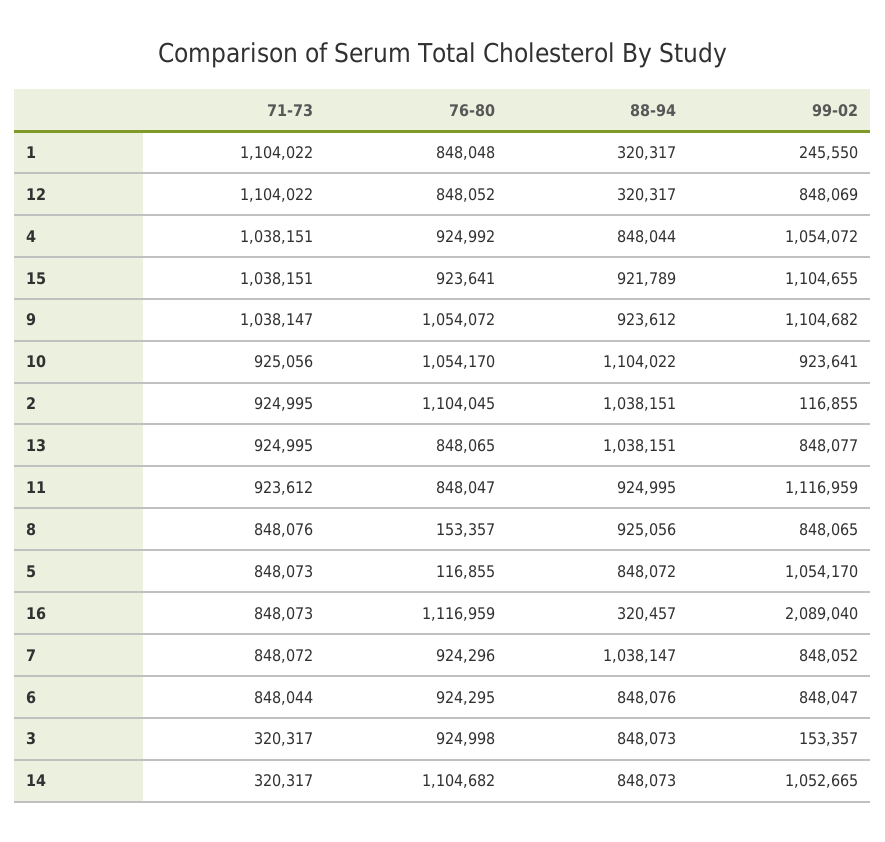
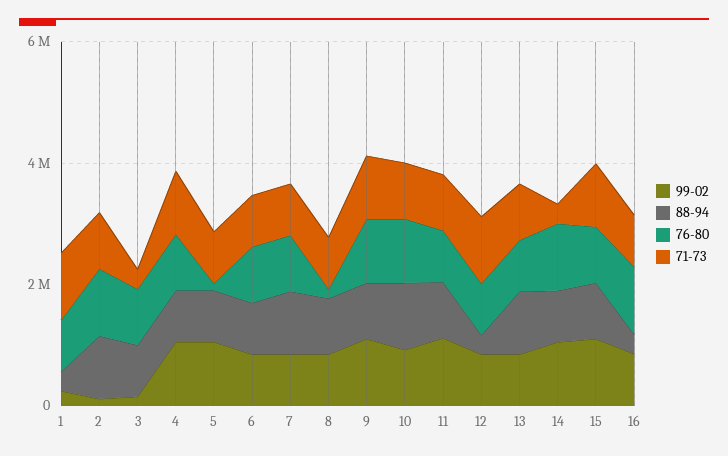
  {
    "71-73": {
      "1": 1104022,
      "12": 1104022,
      "4": 1038151,
      "15": 1038151,
      "9": 1038147,
      "10": 925056,
      "2": 924995,
      "13": 924995,
      "11": 923612,
      "8": 848076,
      "5": 848073,
      "16": 848073,
      "7": 848072,
      "6": 848044,
      "3": 320317,
      "14": 320317
    },
    "76-80": {
      "1": 848048,
      "12": 848052,
      "4": 924992,
      "15": 923641,
      "9": 1054072,
      "10": 1054170,
      "2": 1104045,
      "13": 848065,
      "11": 848047,
      "8": 153357,
      "5": 116855,
      "16": 1116959,
      "7": 924296,
      "6": 924295,
      "3": 924998,
      "14": 1104682
    },
    "88-94": {
      "1": 320317,
      "12": 320317,
      "4": 848044,
      "15": 921789,
      "9": 923612,
      "10": 1104022,
      "2": 1038151,
      "13": 1038151,
      "11": 924995,
      "8": 925056,
      "5": 848072,
      "16": 320457,
      "7": 1038147,
      "6": 848076,
      "3": 848073,
      "14": 848073
    },
    "99-02": {
      "1": 245550,
      "12": 848069,
      "4": 1054072,
      "15": 1104655,
      "9": 1104682,
      "10": 923641,
      "2": 116855,
      "13": 848077,
      "11": 1116959,
      "8": 848065,
      "5": 1054170,
-     "16": 2089040,
+     "16": 1000000,
      "7": 848052,
      "6": 848047,
      "3": 153357,
      "14": 1052665
    }
  }

